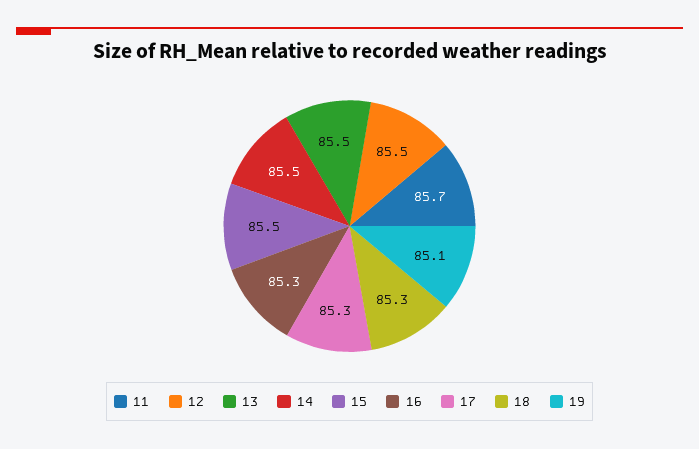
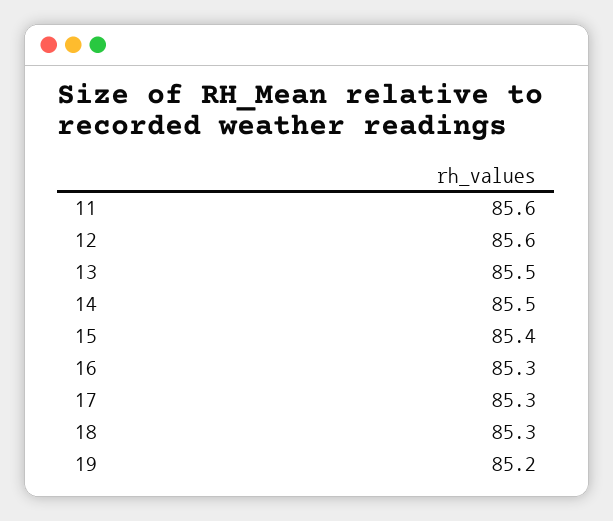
  {
-   "11": 85.7,
+   "11": 85.6,
-   "12": 85.5,
+   "12": 85.6,
    "13": 85.5,
    "14": 85.5,
-   "15": 85.5,
+   "15": 85.4,
    "16": 85.3,
    "17": 85.3,
    "18": 85.3,
-   "19": 85.1
+   "19": 85.2
  }

